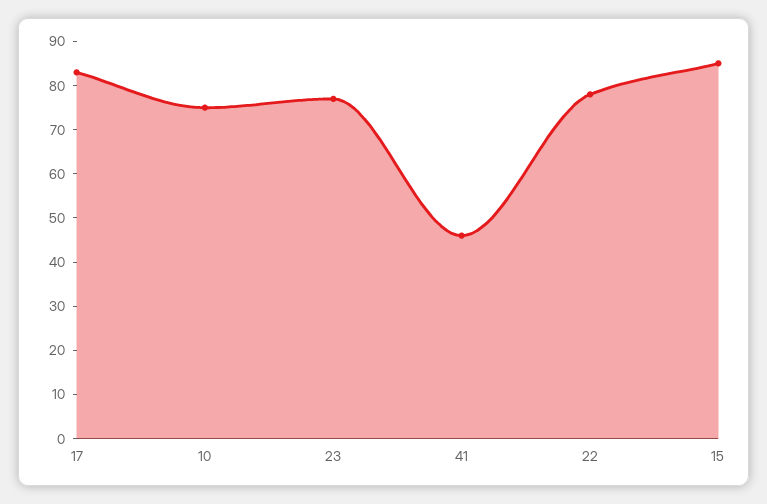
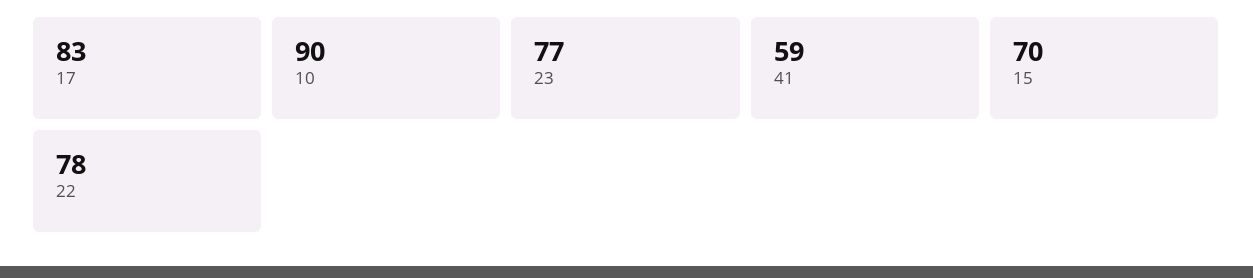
  {
    "17": 83,
-   "10": 75,
+   "10": 90,
    "23": 77,
-   "41": 45,
+   "41": 59,
    "22": 78,
-   "15": 85
+   "15": 70
  }

